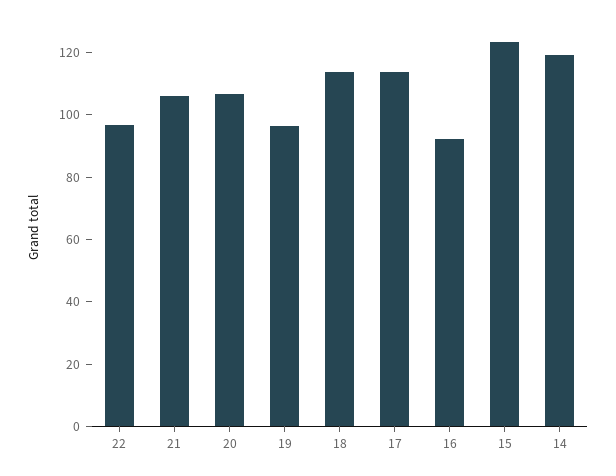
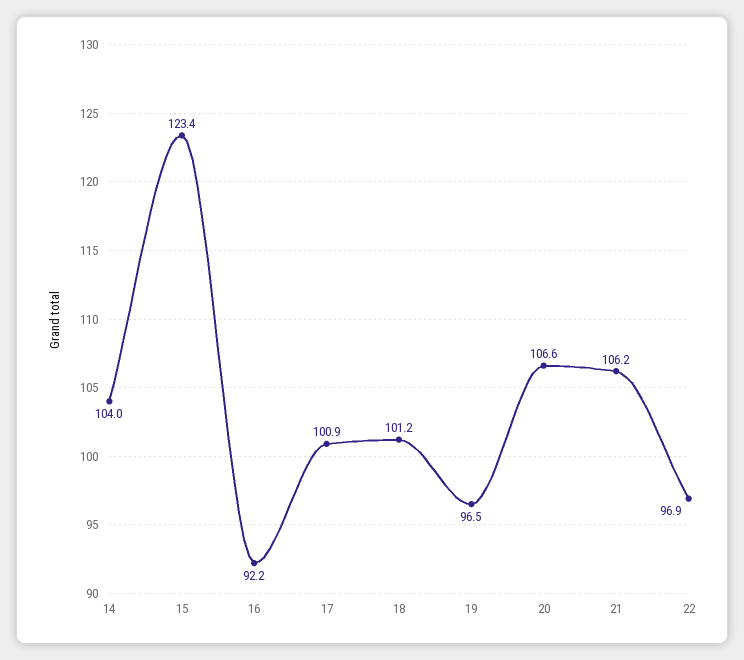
  {
    "22": 96.9,
    "21": 106.2,
    "20": 106.6,
    "19": 96.5,
-   "18": 115,
+   "18": 101.2,
-   "17": 115,
+   "17": 100.9,
    "16": 92.2,
    "15": 123.4,
-   "14": 120
+   "14": 104
  }

